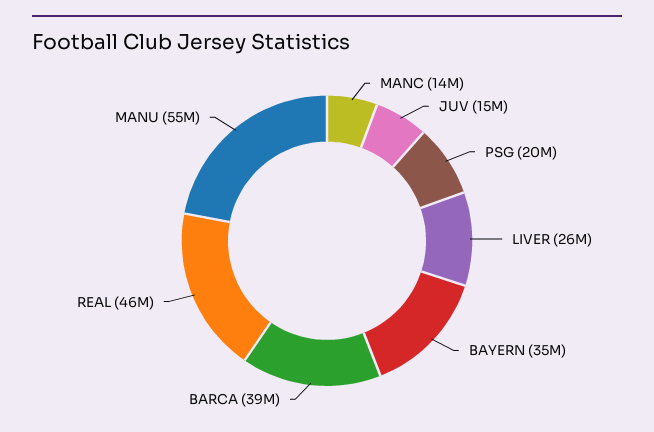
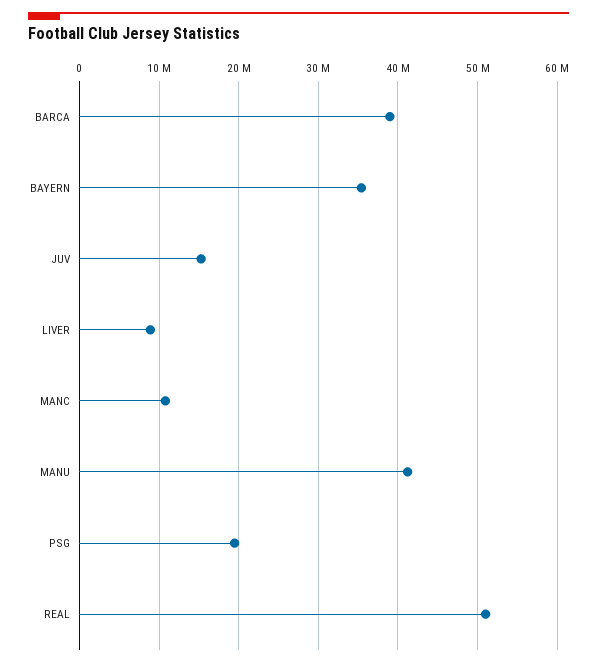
  {
-   "MANC": 14000000,
+   "MANC": 11000000,
    "JUV": 15000000,
    "PSG": 20000000,
-   "LIVER": 26000000,
+   "LIVER": 9000000,
    "BAYERN": 35000000,
    "BARCA": 39000000,
-   "REAL": 46000000,
+   "REAL": 51000000,
-   "MANU": 55000000
+   "MANU": 41000000
  }

